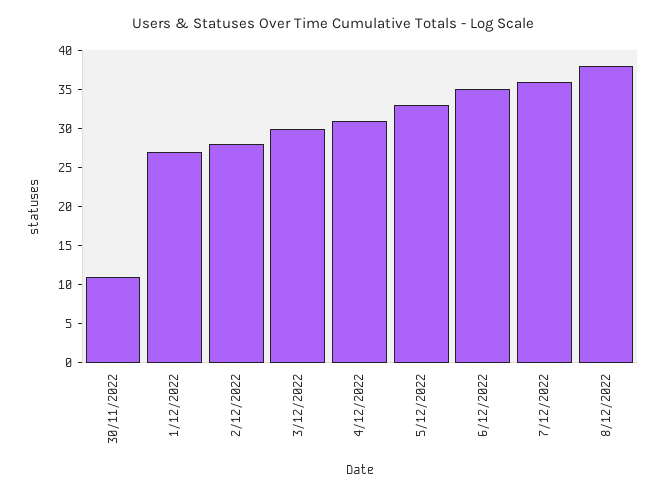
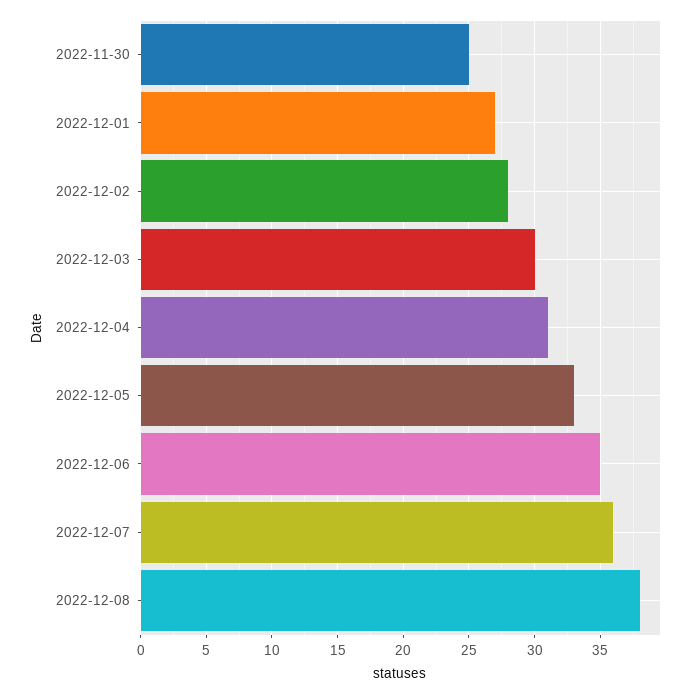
  {
-   "30/11/2022": 10,
+   "30/11/2022": 25,
    "1/12/2022": 27,
    "2/12/2022": 28,
    "3/12/2022": 30,
    "4/12/2022": 31,
    "5/12/2022": 33,
    "6/12/2022": 35,
    "7/12/2022": 36,
    "8/12/2022": 38
  }

